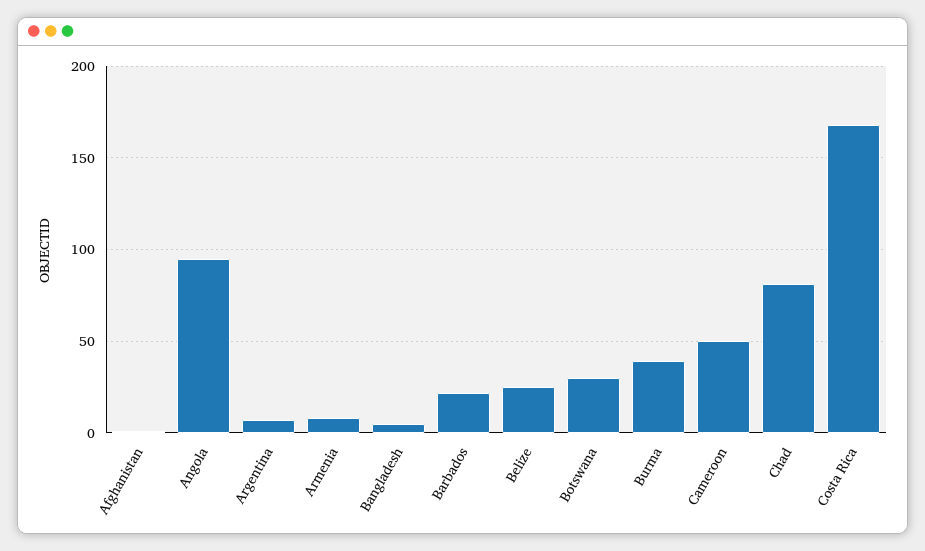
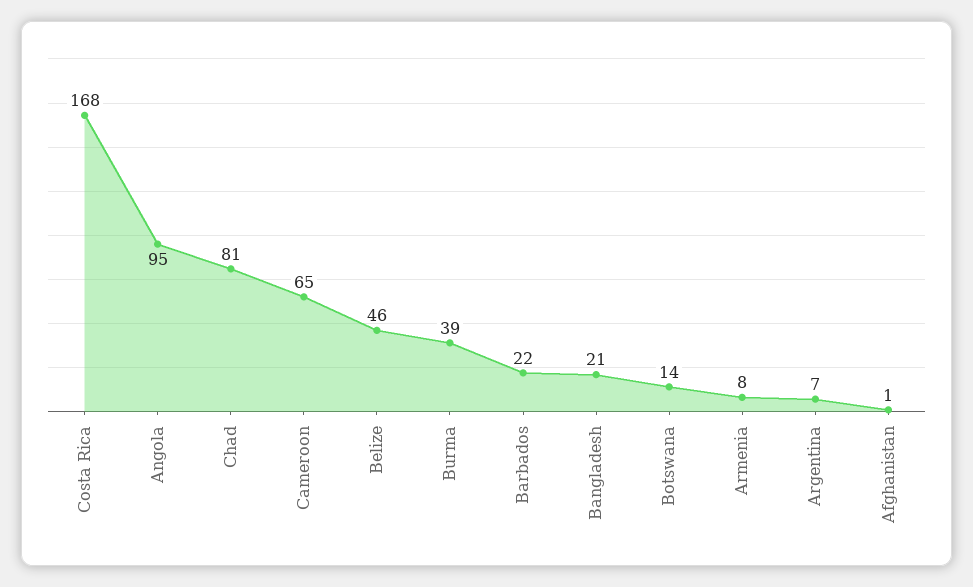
  {
    "Afghanistan": 1,
    "Angola": 95,
    "Argentina": 7,
    "Armenia": 8,
-   "Bangladesh": 5,
+   "Bangladesh": 21,
    "Barbados": 22,
-   "Belize": 25,
+   "Belize": 46,
-   "Botswana": 30,
+   "Botswana": 14,
    "Burma": 39,
-   "Cameroon": 50,
+   "Cameroon": 65,
    "Chad": 81,
    "Costa Rica": 168
  }

